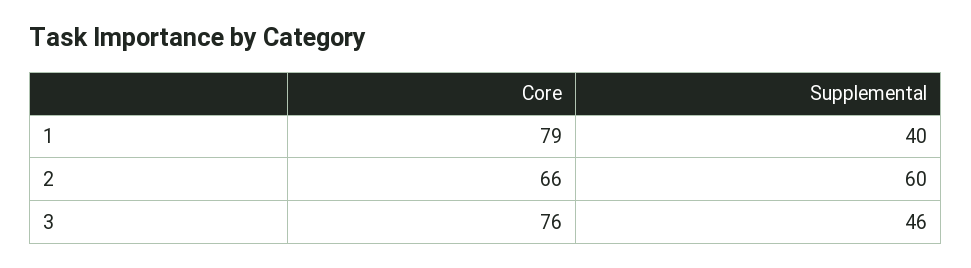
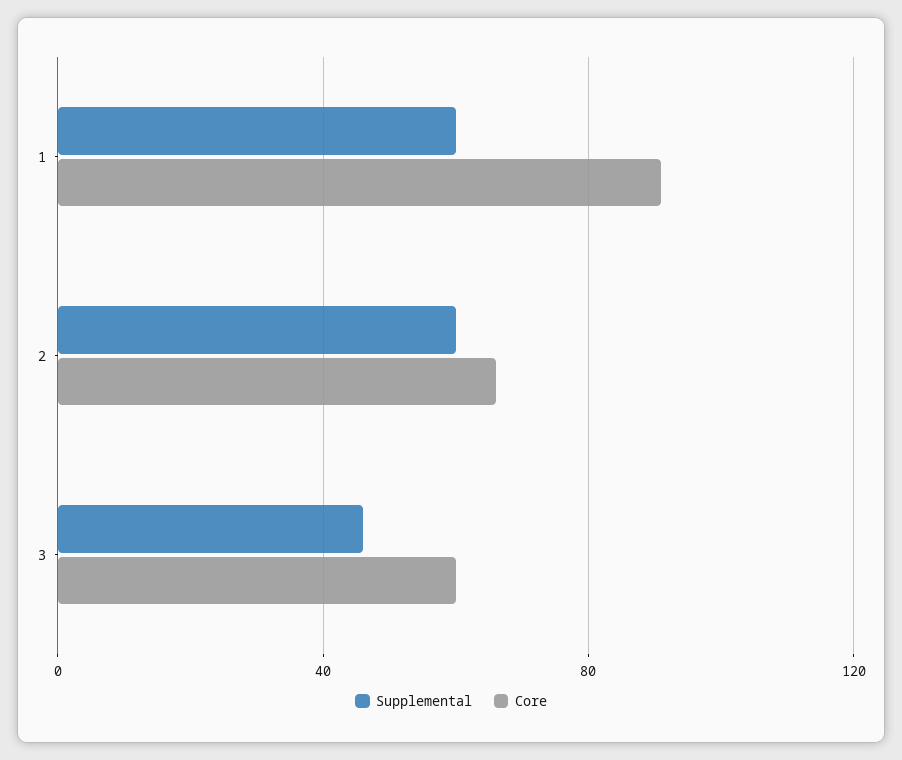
  {
    "Core": {
-     "1": 79,
+     "1": 90,
      "2": 66,
-     "3": 76
+     "3": 60
    },
    "Supplemental": {
-     "1": 40,
+     "1": 60,
      "2": 60,
      "3": 46
    }
  }

